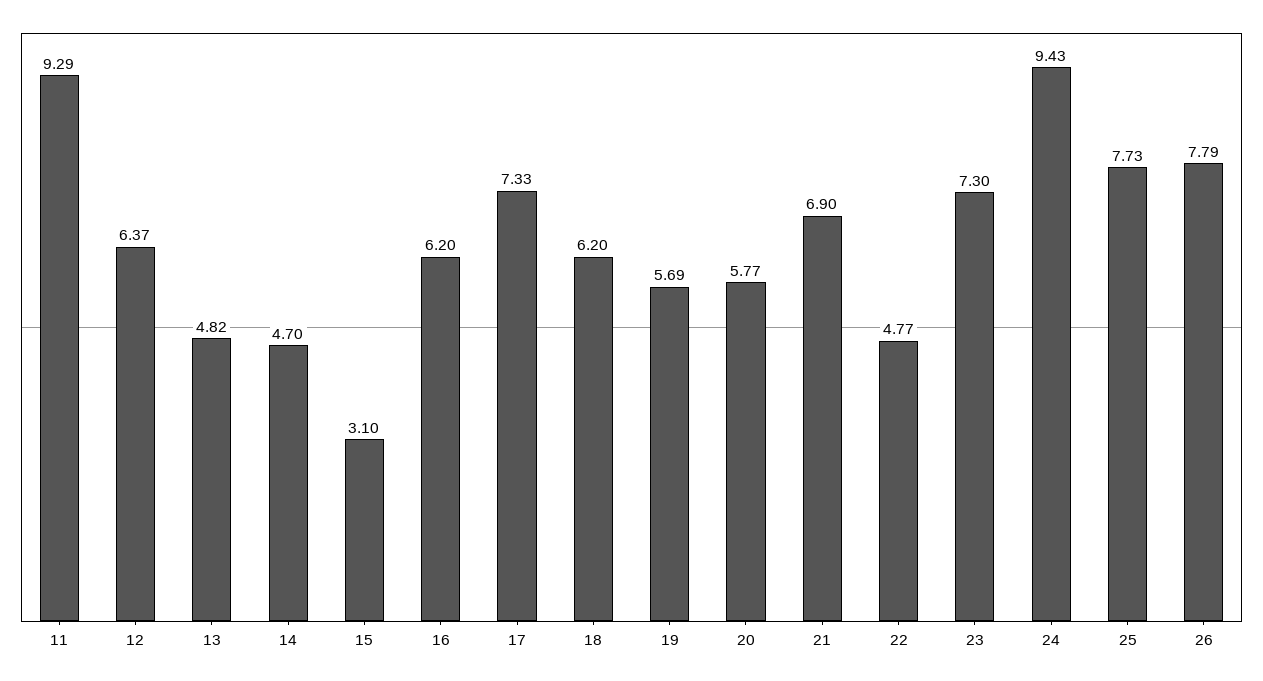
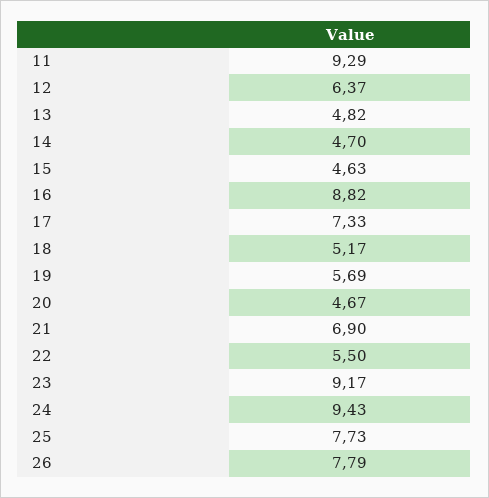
  {
    "11": 9.29,
    "12": 6.37,
    "13": 4.82,
    "14": 4.7,
-   "15": 3.1,
+   "15": 4.63,
-   "16": 6.2,
+   "16": 8.82,
    "17": 7.33,
-   "18": 6.2,
+   "18": 5.17,
    "19": 5.69,
-   "20": 5.77,
+   "20": 4.67,
    "21": 6.9,
-   "22": 4.77,
+   "22": 5.5,
-   "23": 7.3,
+   "23": 9.17,
    "24": 9.43,
    "25": 7.73,
    "26": 7.79
  }

